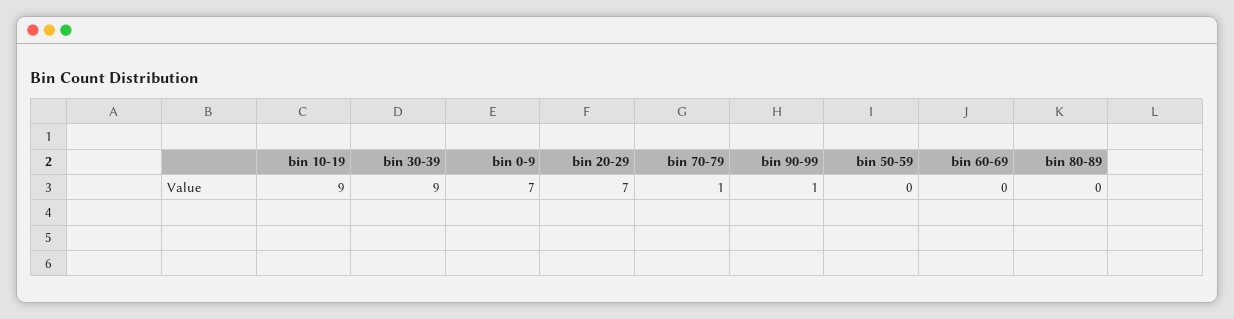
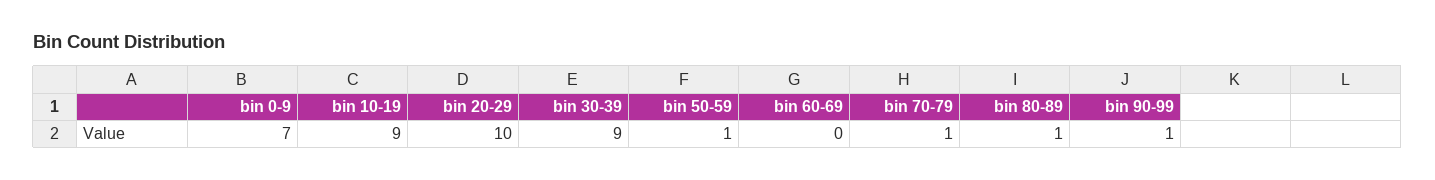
  {
    "bin 10-19": 9,
    "bin 30-39": 9,
    "bin 0-9": 7,
-   "bin 20-29": 7,
+   "bin 20-29": 10,
    "bin 70-79": 1,
    "bin 90-99": 1,
-   "bin 50-59": 0,
+   "bin 50-59": 1,
    "bin 60-69": 0,
-   "bin 80-89": 0
+   "bin 80-89": 1
  }

